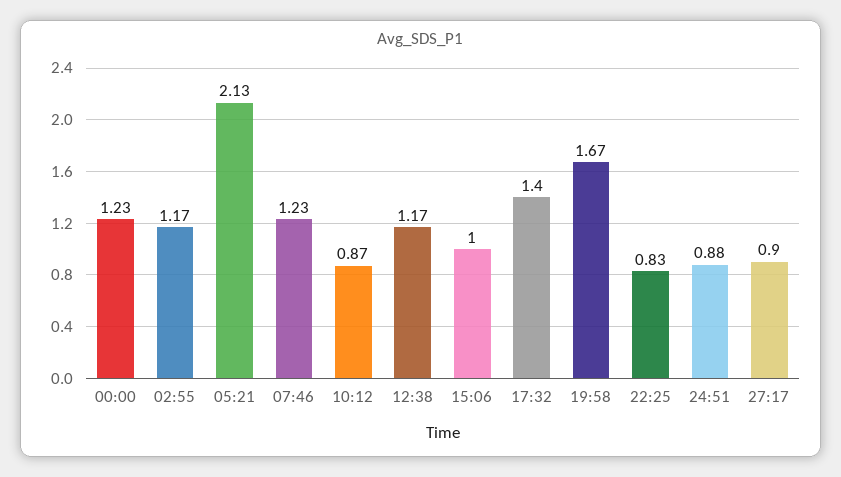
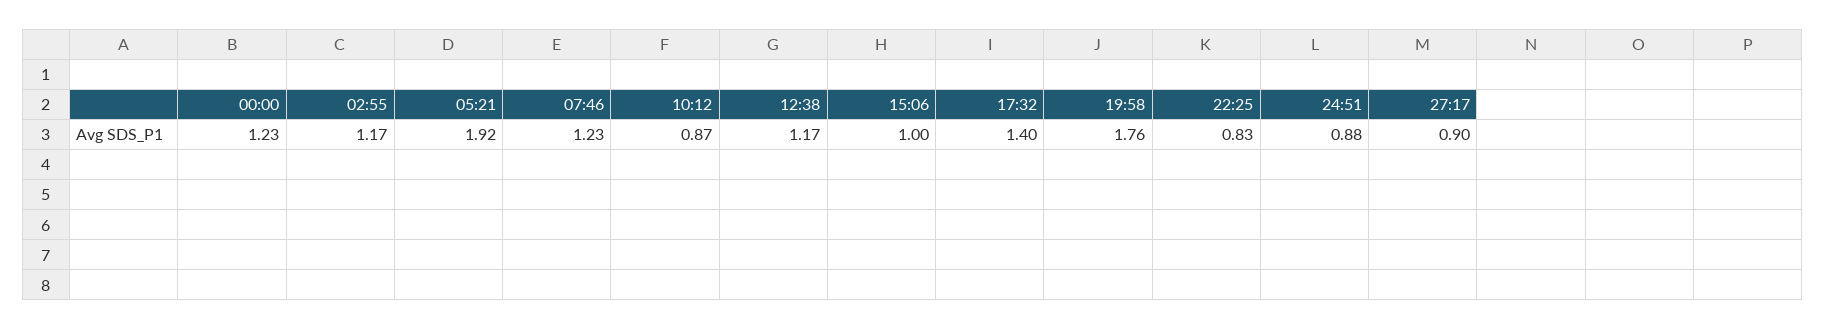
  {
    "00:00": 1.23,
    "02:55": 1.17,
-   "05:21": 2.13,
+   "05:21": 1.92,
    "07:46": 1.23,
    "10:12": 0.87,
    "12:38": 1.17,
    "15:06": 1,
    "17:32": 1.4,
-   "19:58": 1.67,
+   "19:58": 1.76,
    "22:25": 0.83,
    "24:51": 0.88,
    "27:17": 0.9
  }

